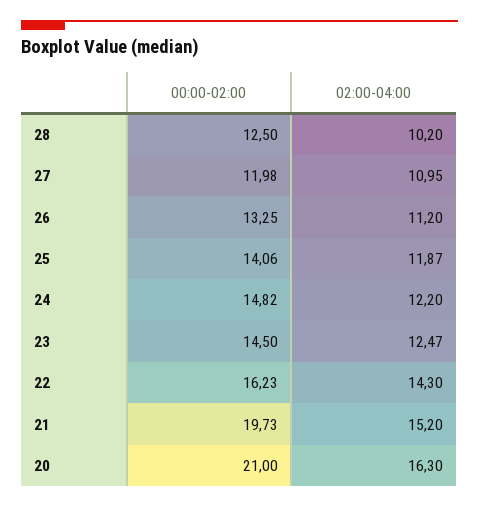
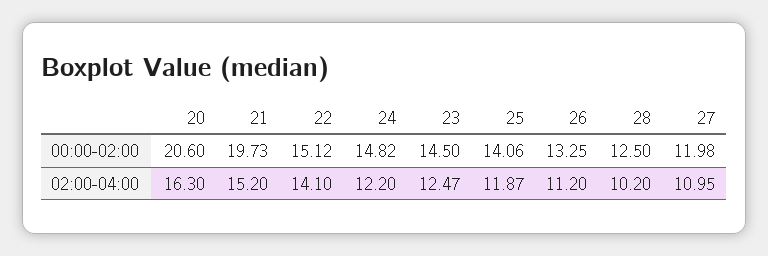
  {
    "00:00-02:00": {
      "28": 12.5,
      "27": 11.98,
      "26": 13.25,
      "25": 14.06,
      "24": 14.82,
      "23": 14.5,
-     "22": 16.23,
+     "22": 15.12,
      "21": 19.73,
-     "20": 21
+     "20": 20.6
    },
    "02:00-04:00": {
      "28": 10.2,
      "27": 10.95,
      "26": 11.2,
      "25": 11.87,
      "24": 12.2,
      "23": 12.47,
-     "22": 14.3,
+     "22": 14.1,
      "21": 15.2,
      "20": 16.3
    }
  }

